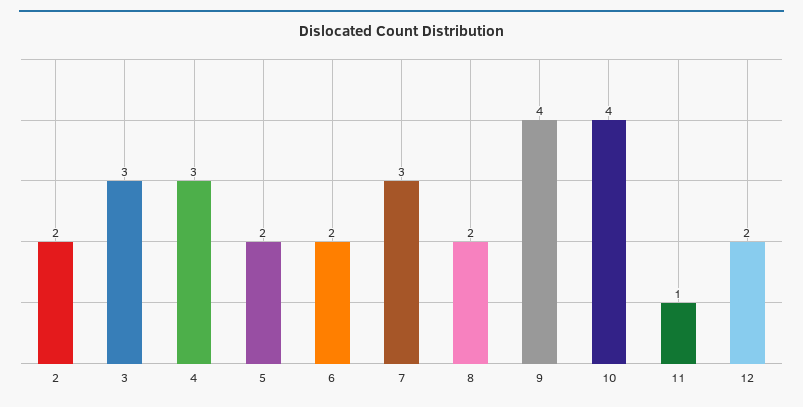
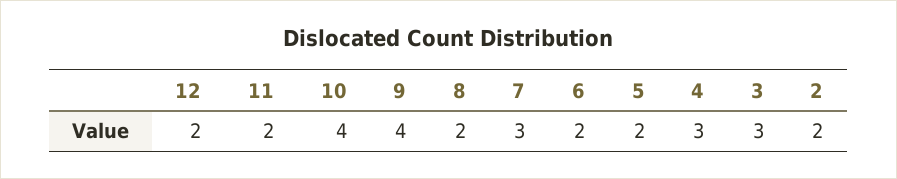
  {
    "2": 2,
    "3": 3,
    "4": 3,
    "5": 2,
    "6": 2,
    "7": 3,
    "8": 2,
    "9": 4,
    "10": 4,
-   "11": 1,
+   "11": 2,
    "12": 2
  }

